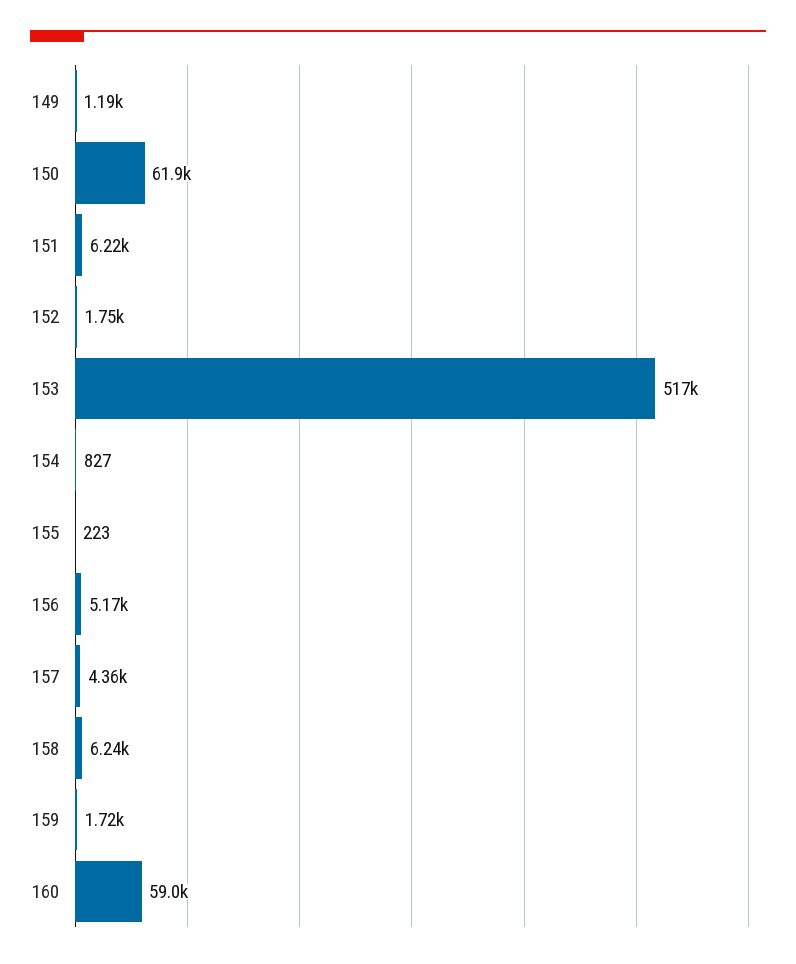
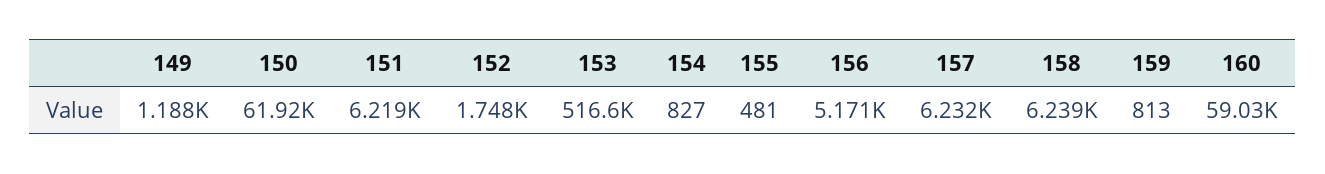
  {
    "149": 1188,
    "150": 61920,
    "151": 6219,
    "152": 1748,
    "153": 516600,
    "154": 827,
-   "155": 223,
+   "155": 481,
    "156": 5171,
-   "157": 4360,
+   "157": 6232,
    "158": 6239,
-   "159": 1720,
+   "159": 813,
    "160": 59030
  }

